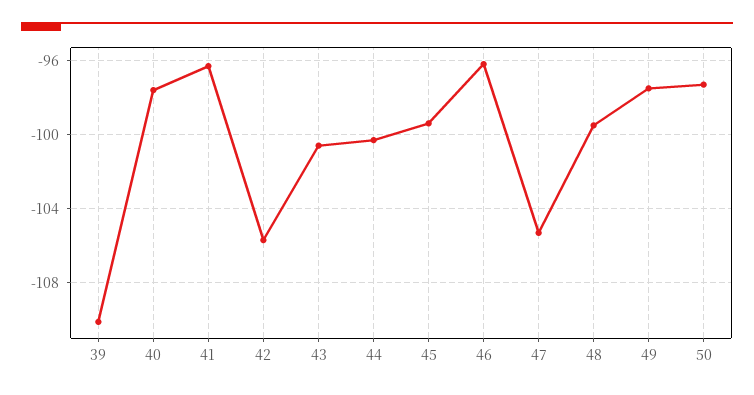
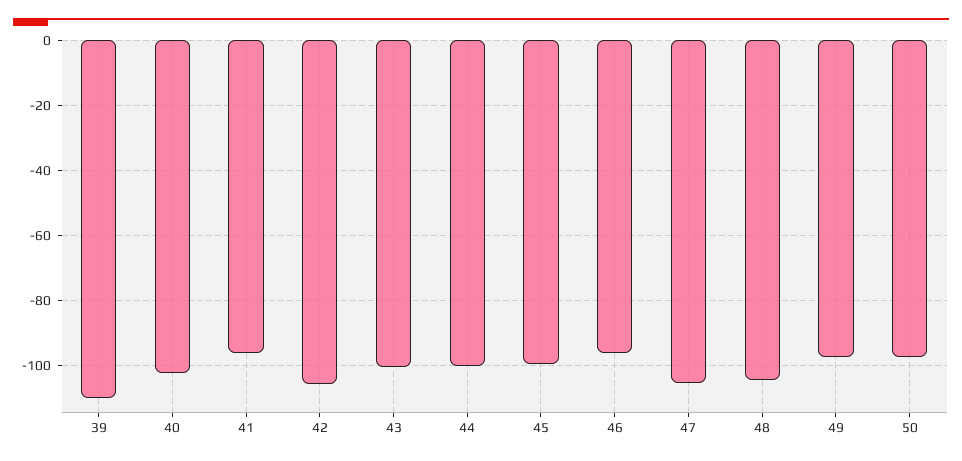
  {
    "39": -110,
-   "40": -97.5,
+   "40": -102,
    "41": -96.5,
    "42": -105.5,
    "43": -100.5,
    "44": -100.5,
    "45": -99.5,
    "46": -96,
    "47": -105.5,
-   "48": -99.5,
+   "48": -104,
    "49": -97.5,
    "50": -97.5
  }

